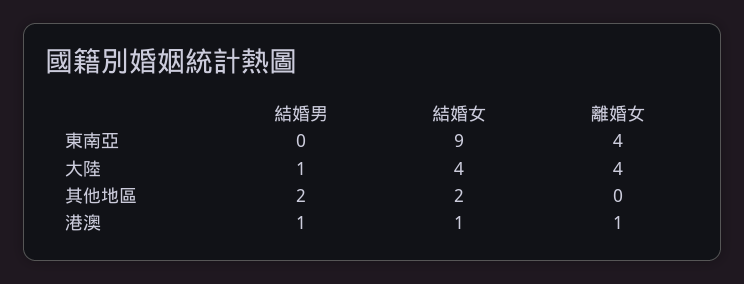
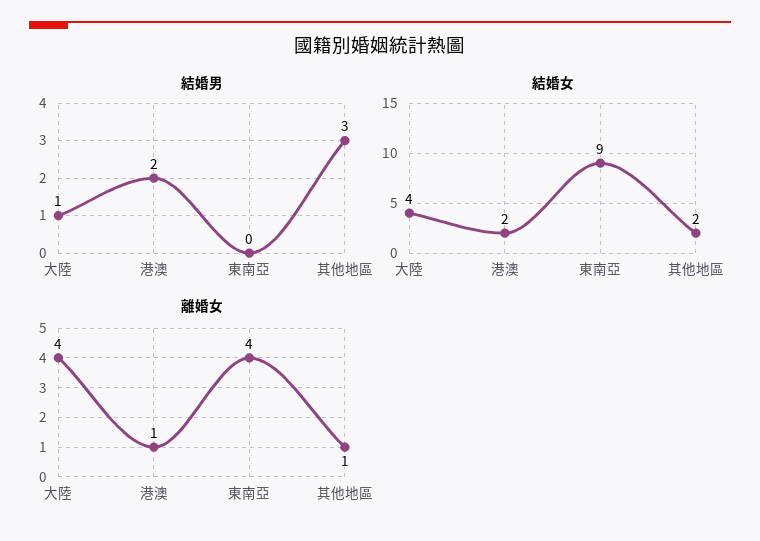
  {
    "結婚男": {
      "東南亞": 0,
      "大陸": 1,
-     "其他地區": 2,
+     "其他地區": 3,
-     "港澳": 1
+     "港澳": 2
    },
    "結婚女": {
      "東南亞": 9,
      "大陸": 4,
      "其他地區": 2,
-     "港澳": 1
+     "港澳": 2
    },
    "離婚女": {
      "東南亞": 4,
      "大陸": 4,
-     "其他地區": 0,
+     "其他地區": 1,
      "港澳": 1
    }
  }

